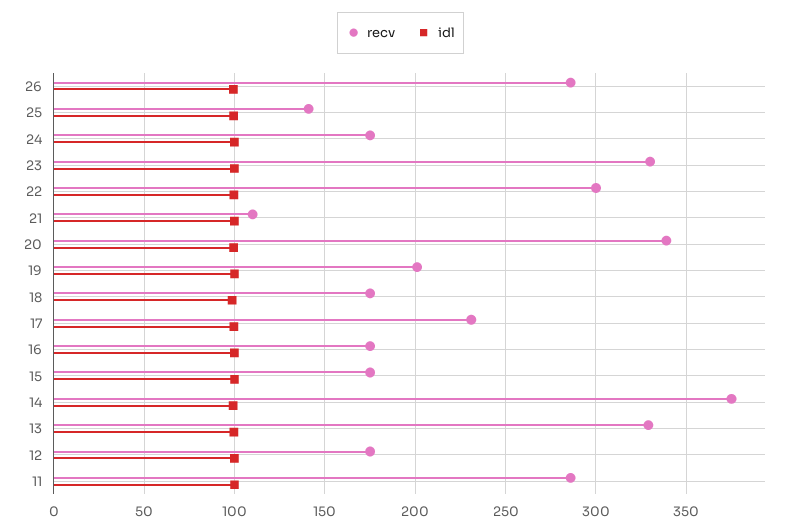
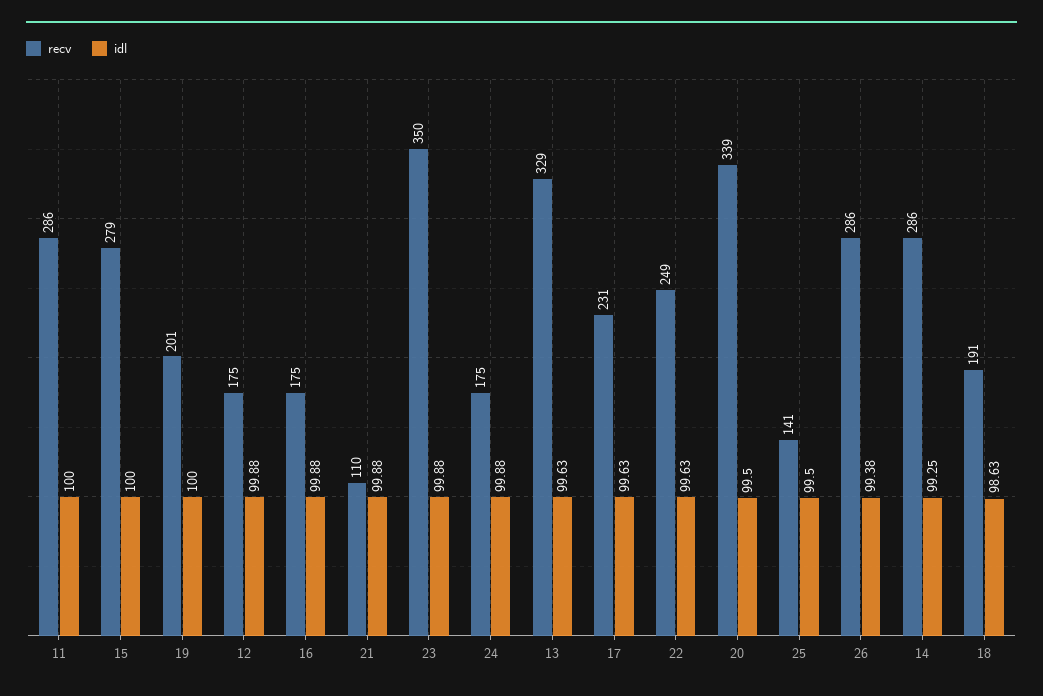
  {
    "recv": {
      "26": 286,
      "25": 141,
      "24": 175,
-     "23": 330,
+     "23": 350,
-     "22": 300,
+     "22": 249,
      "21": 110,
      "20": 339,
      "19": 201,
-     "18": 175,
+     "18": 191,
      "17": 231,
      "16": 175,
-     "15": 175,
+     "15": 279,
-     "14": 375,
+     "14": 286,
      "13": 329,
      "12": 175,
      "11": 286
    },
    "idl": {
      "26": 99.38,
      "25": 99.5,
      "24": 99.88,
      "23": 99.88,
      "22": 99.63,
      "21": 99.88,
      "20": 99.5,
      "19": 100,
      "18": 98.63,
      "17": 99.63,
      "16": 99.88,
      "15": 100,
      "14": 99.25,
      "13": 99.63,
      "12": 99.88,
      "11": 100
    }
  }

